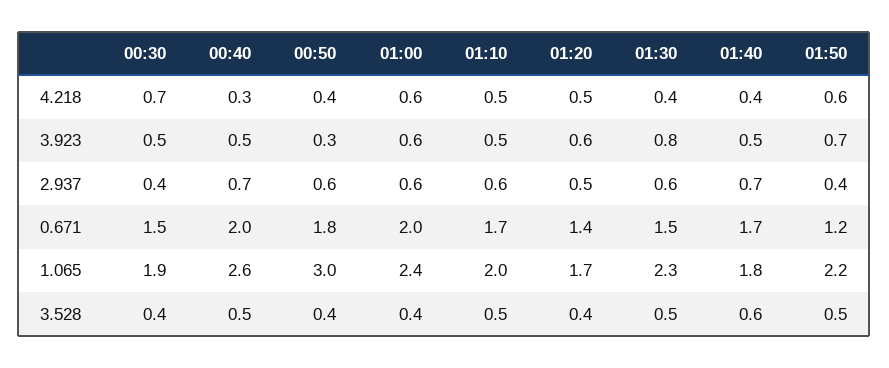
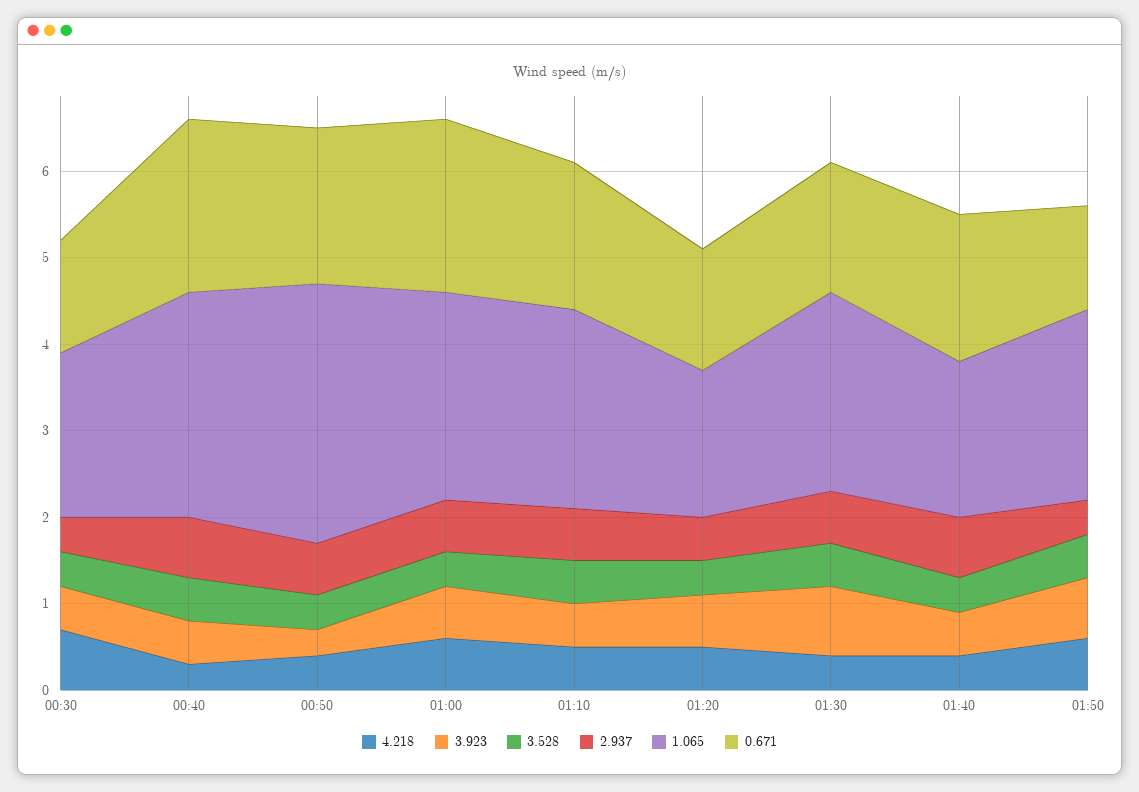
  {
    "4.218": {
      "00:30": 0.7,
      "00:40": 0.3,
      "00:50": 0.4,
      "01:00": 0.6,
      "01:10": 0.5,
      "01:20": 0.5,
      "01:30": 0.4,
      "01:40": 0.4,
      "01:50": 0.6
    },
    "3.923": {
      "00:30": 0.5,
      "00:40": 0.5,
      "00:50": 0.3,
      "01:00": 0.6,
      "01:10": 0.5,
      "01:20": 0.6,
      "01:30": 0.8,
      "01:40": 0.5,
      "01:50": 0.7
    },
    "2.937": {
      "00:30": 0.4,
      "00:40": 0.7,
      "00:50": 0.6,
      "01:00": 0.6,
      "01:10": 0.6,
      "01:20": 0.5,
      "01:30": 0.6,
      "01:40": 0.7,
      "01:50": 0.4
    },
    "0.671": {
-     "00:30": 1.5,
+     "00:30": 1.3,
      "00:40": 2,
      "00:50": 1.8,
      "01:00": 2,
      "01:10": 1.7,
      "01:20": 1.4,
      "01:30": 1.5,
      "01:40": 1.7,
      "01:50": 1.2
    },
    "1.065": {
      "00:30": 1.9,
      "00:40": 2.6,
      "00:50": 3,
      "01:00": 2.4,
-     "01:10": 2,
+     "01:10": 2.3,
      "01:20": 1.7,
      "01:30": 2.3,
      "01:40": 1.8,
      "01:50": 2.2
    },
    "3.528": {
      "00:30": 0.4,
      "00:40": 0.5,
      "00:50": 0.4,
      "01:00": 0.4,
      "01:10": 0.5,
      "01:20": 0.4,
      "01:30": 0.5,
-     "01:40": 0.6,
+     "01:40": 0.4,
      "01:50": 0.5
    }
  }

